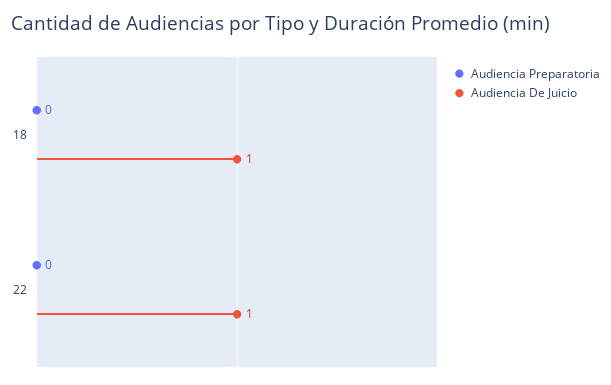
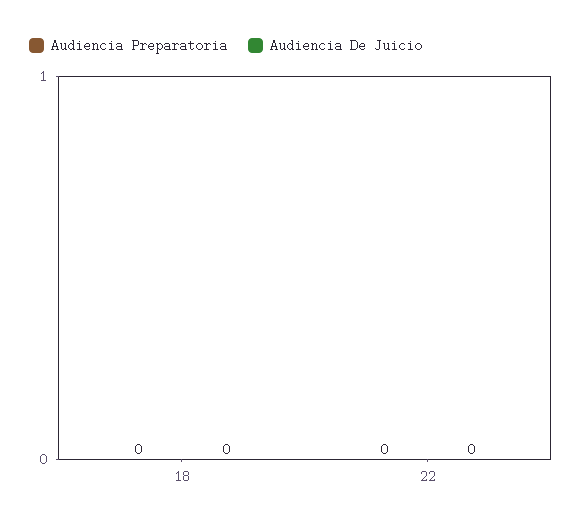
  {
    "Audiencia Preparatoria": {
      "18": 0,
      "22": 0
    },
    "Audiencia De Juicio": {
-     "18": 1,
+     "18": 0,
-     "22": 1
+     "22": 0
    }
  }

